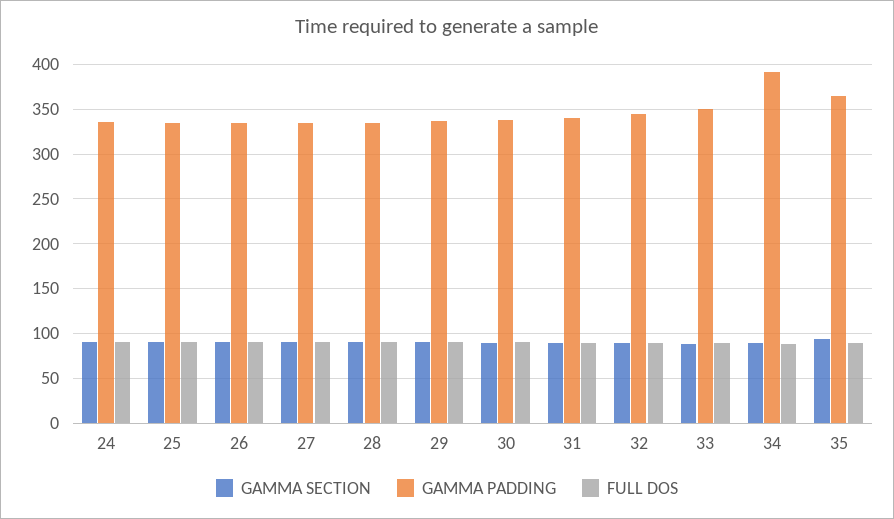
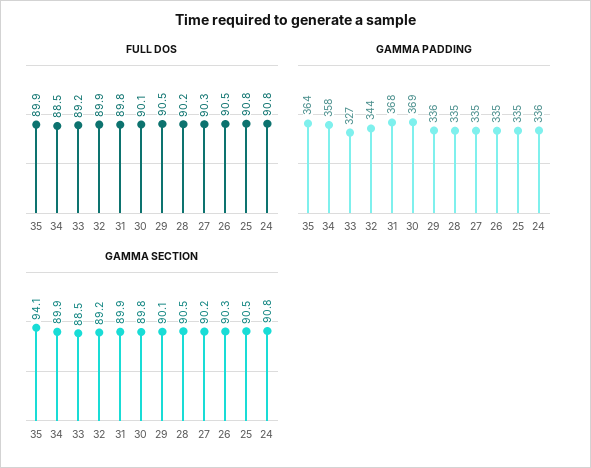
  {
    "GAMMA SECTION": {
      "24": 90.8,
      "25": 90.5,
      "26": 90.3,
      "27": 90.2,
      "28": 90.5,
      "29": 90.1,
      "30": 89.8,
      "31": 89.9,
      "32": 89.2,
      "33": 88.5,
      "34": 89.9,
      "35": 94.1
    },
    "GAMMA PADDING": {
      "24": 336,
      "25": 335,
      "26": 335,
      "27": 335,
      "28": 335,
      "29": 336,
-     "30": 340,
+     "30": 369,
-     "31": 340,
+     "31": 368,
      "32": 344,
-     "33": 350,
+     "33": 327,
-     "34": 390,
+     "34": 358,
      "35": 364
    },
    "FULL DOS": {
      "24": 90.8,
      "25": 90.8,
      "26": 90.5,
      "27": 90.3,
      "28": 90.2,
      "29": 90.5,
      "30": 90.1,
      "31": 89.8,
      "32": 89.9,
      "33": 89.2,
      "34": 88.5,
      "35": 89.9
    }
  }

